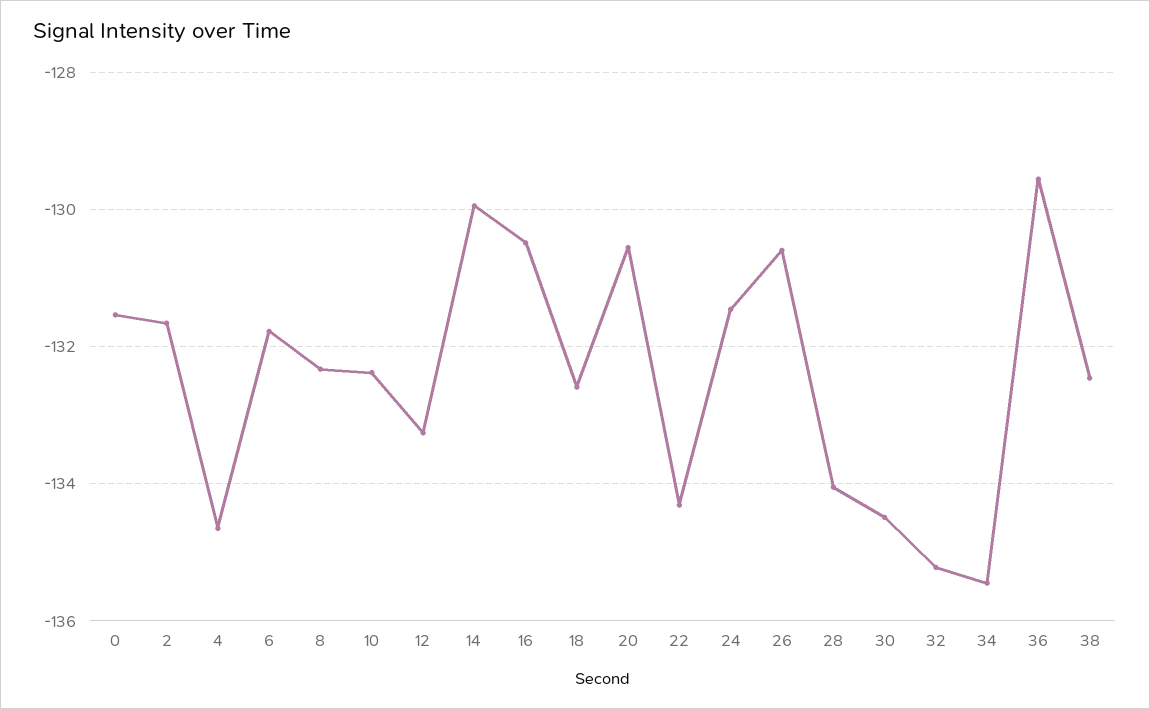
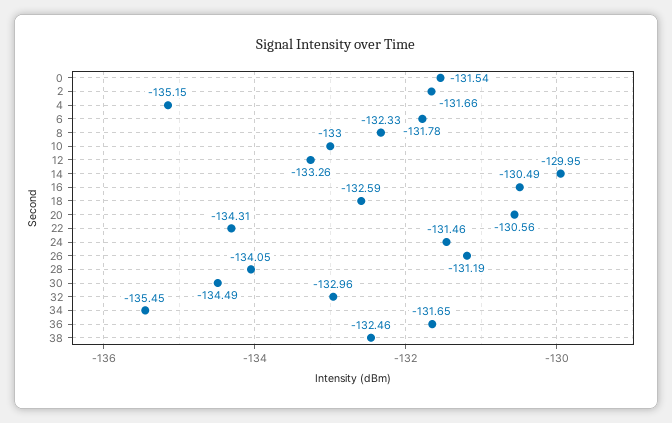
  {
    "0": -131.54,
    "2": -131.66,
-   "4": -134.6,
+   "4": -135.15,
    "6": -131.78,
    "8": -132.33,
-   "10": -132.4,
+   "10": -133,
    "12": -133.26,
    "14": -129.95,
    "16": -130.49,
    "18": -132.59,
    "20": -130.56,
    "22": -134.31,
    "24": -131.46,
-   "26": -130.6,
+   "26": -131.19,
    "28": -134.05,
    "30": -134.49,
-   "32": -135.2,
+   "32": -132.96,
    "34": -135.45,
-   "36": -129.6,
+   "36": -131.65,
    "38": -132.46
  }

